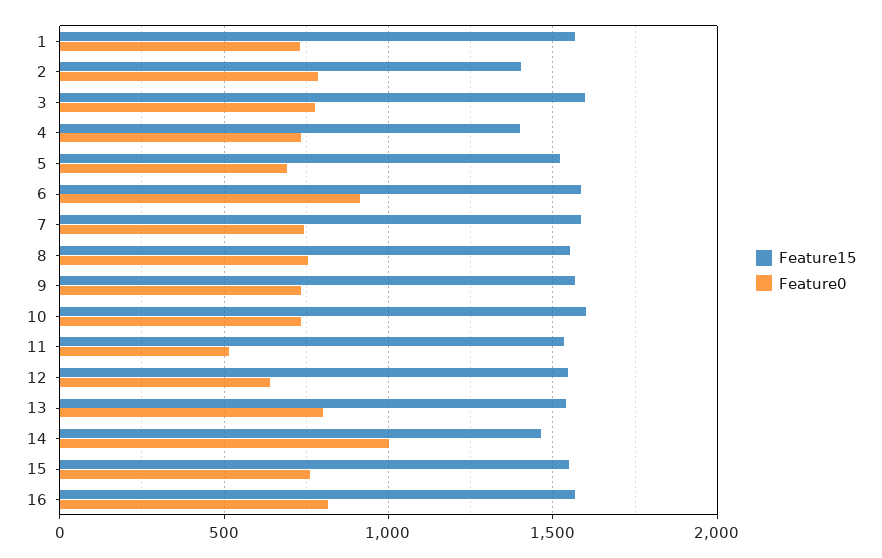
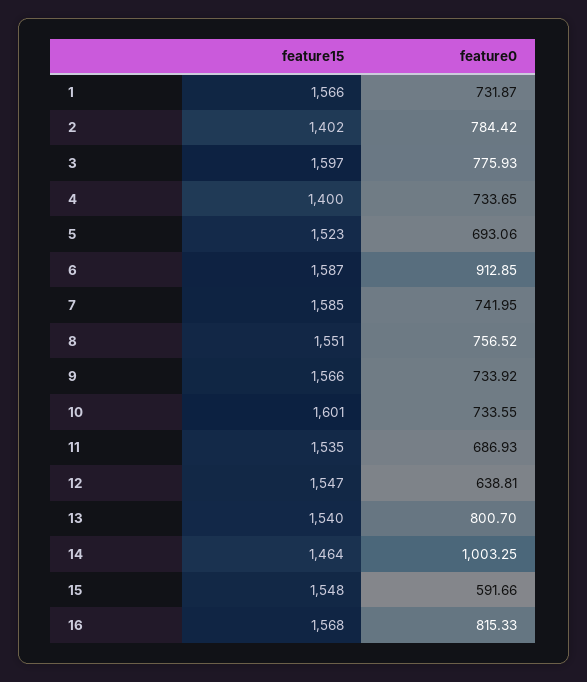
  {
    "Feature15": {
      "1": 1566,
      "2": 1402,
      "3": 1597,
      "4": 1400,
      "5": 1523,
      "6": 1587,
      "7": 1585,
      "8": 1551,
      "9": 1566,
      "10": 1601,
      "11": 1535,
      "12": 1547,
      "13": 1540,
      "14": 1464,
      "15": 1548,
      "16": 1568
    },
    "Feature0": {
      "1": 731.87,
      "2": 784.42,
      "3": 775.93,
      "4": 733.65,
      "5": 693.06,
      "6": 912.85,
      "7": 741.95,
      "8": 756.52,
      "9": 733.92,
      "10": 733.55,
-     "11": 500,
+     "11": 686.93,
      "12": 638.81,
      "13": 800.7,
      "14": 1003.25,
-     "15": 750,
+     "15": 591.66,
      "16": 815.33
    }
  }

